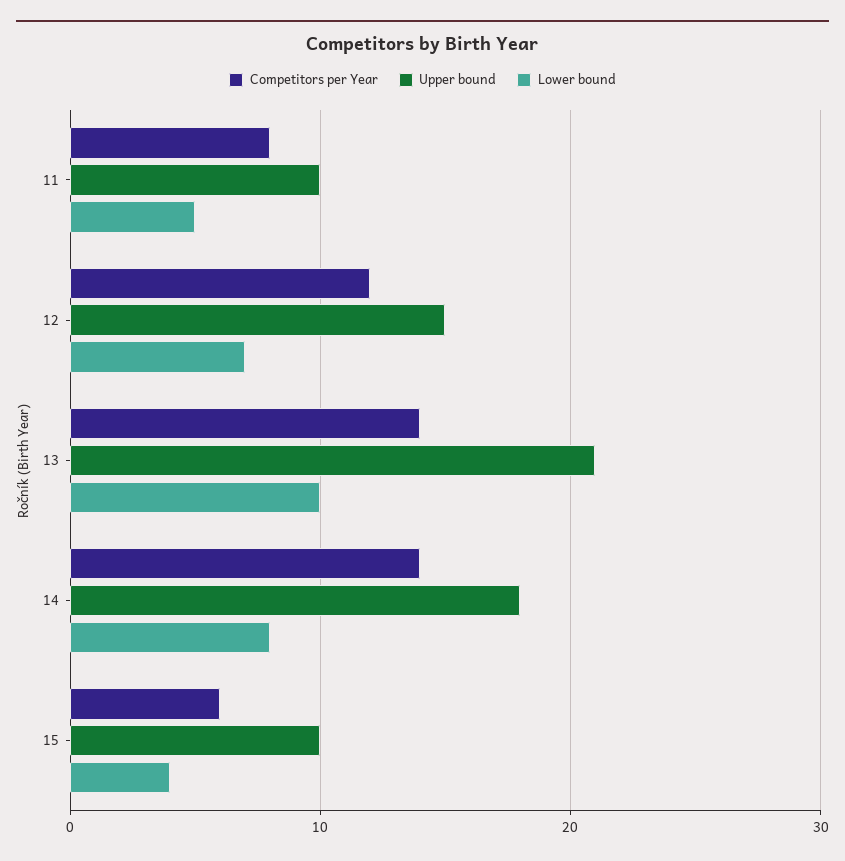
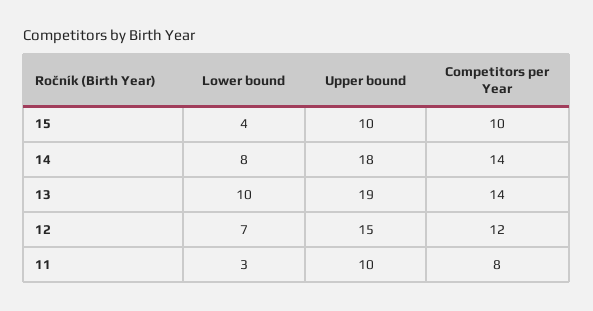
  {
    "Competitors per Year": {
      "11": 8,
      "12": 12,
      "13": 14,
      "14": 14,
-     "15": 6
+     "15": 10
    },
    "Upper bound": {
      "11": 10,
      "12": 15,
-     "13": 21,
+     "13": 19,
      "14": 18,
      "15": 10
    },
    "Lower bound": {
-     "11": 5,
+     "11": 3,
      "12": 7,
      "13": 10,
      "14": 8,
      "15": 4
    }
  }

